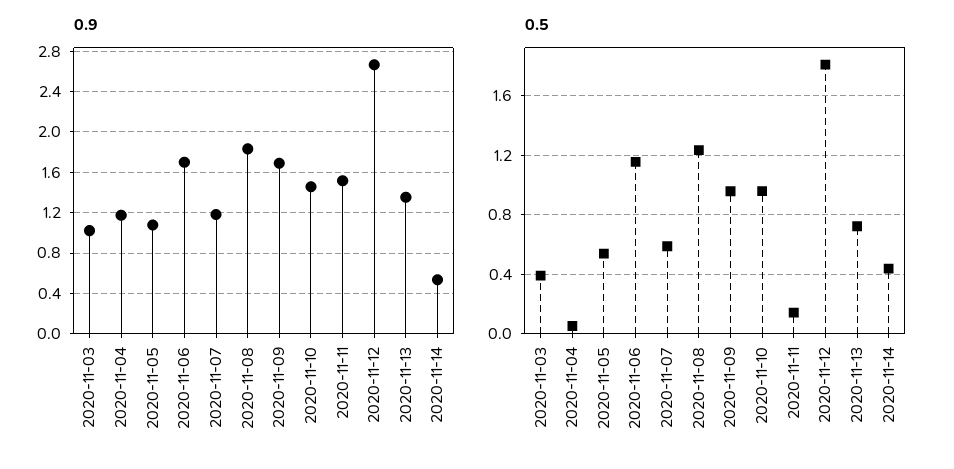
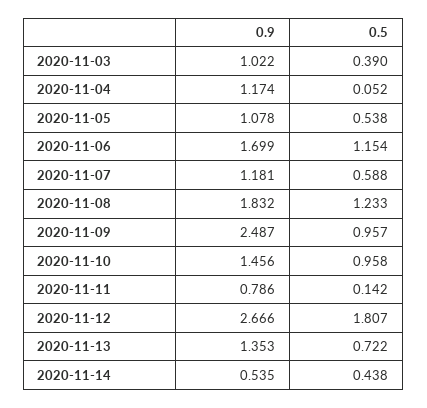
  {
    "0.9": {
      "2020-11-03": 1.022,
      "2020-11-04": 1.174,
      "2020-11-05": 1.078,
      "2020-11-06": 1.699,
      "2020-11-07": 1.181,
      "2020-11-08": 1.832,
-     "2020-11-09": 1.7,
+     "2020-11-09": 2.487,
      "2020-11-10": 1.456,
-     "2020-11-11": 1.5,
+     "2020-11-11": 0.786,
      "2020-11-12": 2.666,
      "2020-11-13": 1.353,
      "2020-11-14": 0.535
    },
    "0.5": {
      "2020-11-03": 0.39,
      "2020-11-04": 0.052,
      "2020-11-05": 0.538,
      "2020-11-06": 1.154,
      "2020-11-07": 0.588,
      "2020-11-08": 1.233,
      "2020-11-09": 0.957,
      "2020-11-10": 0.958,
      "2020-11-11": 0.142,
      "2020-11-12": 1.807,
      "2020-11-13": 0.722,
      "2020-11-14": 0.438
    }
  }

